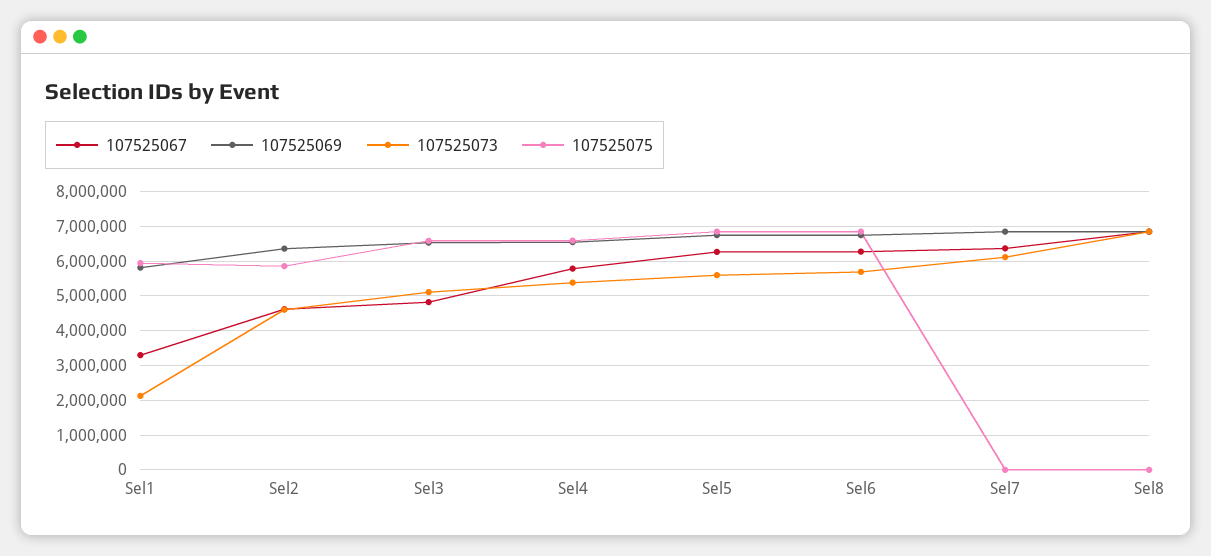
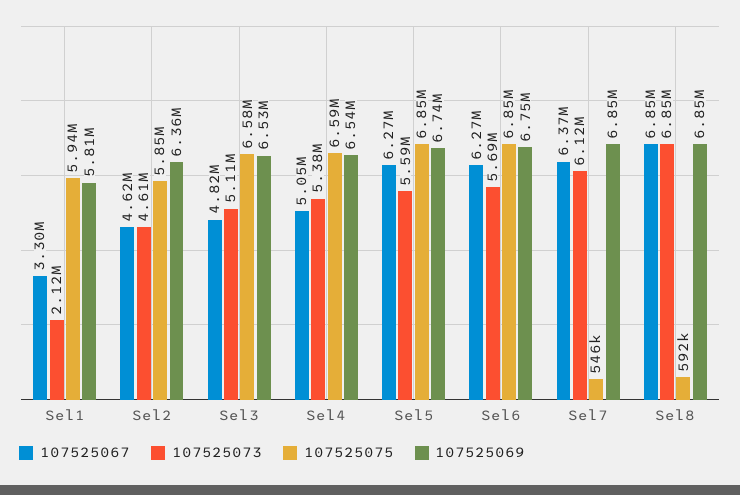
  {
    "107525067": {
      "Sel1": 3300000,
      "Sel2": 4620000,
      "Sel3": 4820000,
-     "Sel4": 5800000,
+     "Sel4": 5050000,
      "Sel5": 6270000,
      "Sel6": 6270000,
      "Sel7": 6370000,
      "Sel8": 6850000
    },
    "107525069": {
      "Sel1": 5810000,
      "Sel2": 6360000,
      "Sel3": 6530000,
      "Sel4": 6540000,
      "Sel5": 6740000,
      "Sel6": 6750000,
      "Sel7": 6850000,
      "Sel8": 6850000
    },
    "107525073": {
      "Sel1": 2120000,
      "Sel2": 4610000,
      "Sel3": 5110000,
      "Sel4": 5380000,
      "Sel5": 5590000,
      "Sel6": 5690000,
      "Sel7": 6120000,
      "Sel8": 6850000
    },
    "107525075": {
      "Sel1": 5940000,
      "Sel2": 5850000,
      "Sel3": 6580000,
      "Sel4": 6590000,
      "Sel5": 6850000,
      "Sel6": 6850000,
-     "Sel7": 0,
+     "Sel7": 546000,
-     "Sel8": 0
+     "Sel8": 592000
    }
  }

